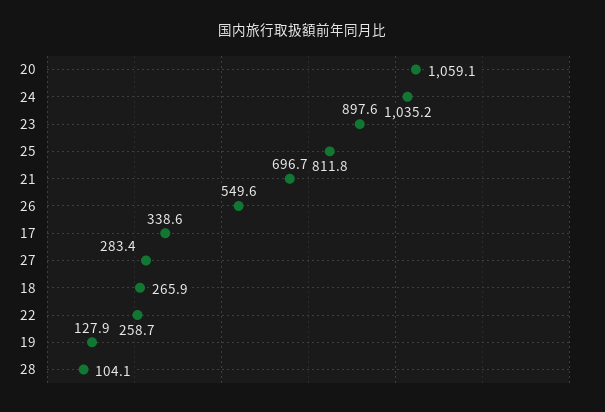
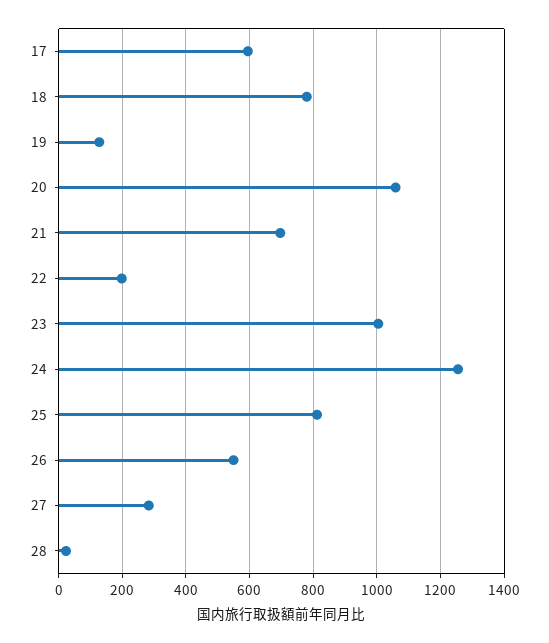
  {
    "20": 1059.1,
-   "24": 1035.2,
+   "24": 1260,
-   "23": 897.6,
+   "23": 1000,
    "25": 811.8,
    "21": 696.7,
    "26": 549.6,
-   "17": 338.6,
+   "17": 600,
    "27": 283.4,
-   "18": 265.9,
+   "18": 780,
-   "22": 258.7,
+   "22": 200,
    "19": 127.9,
-   "28": 104.1
+   "28": 20
  }

